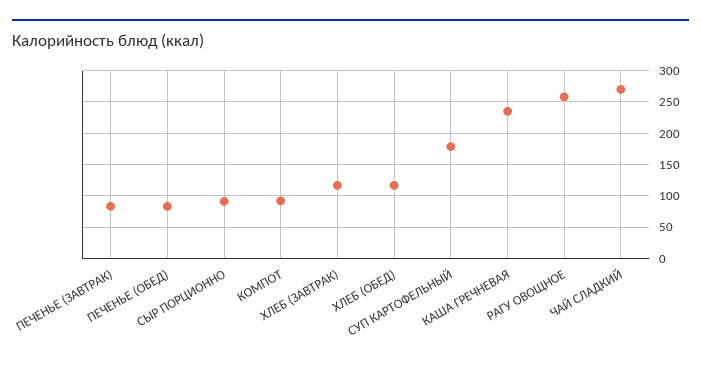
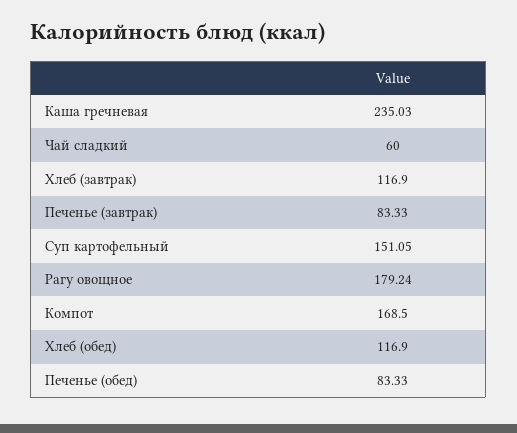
  {
    "ПЕЧЕНЬЕ (ЗАВТРАК)": 83.33,
    "ПЕЧЕНЬЕ (ОБЕД)": 83.33,
-   "СЫР ПОРЦИОННО": 90,
-   "КОМПОТ": 90,
+   "КОМПОТ": 168.5,
    "ХЛЕБ (ЗАВТРАК)": 116.9,
    "ХЛЕБ (ОБЕД)": 116.9,
-   "СУП КАРТОФЕЛЬНЫЙ": 180,
+   "СУП КАРТОФЕЛЬНЫЙ": 151.05,
    "КАША ГРЕЧНЕВАЯ": 235.03,
-   "РАГУ ОВОЩНОЕ": 260,
+   "РАГУ ОВОЩНОЕ": 179.24,
-   "ЧАЙ СЛАДКИЙ": 270
+   "ЧАЙ СЛАДКИЙ": 60
  }

